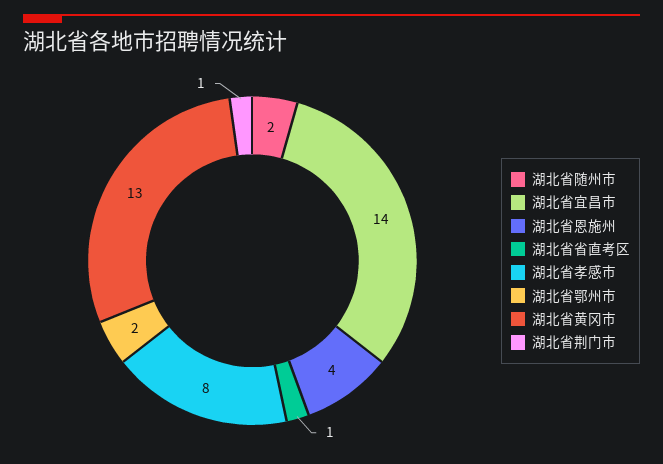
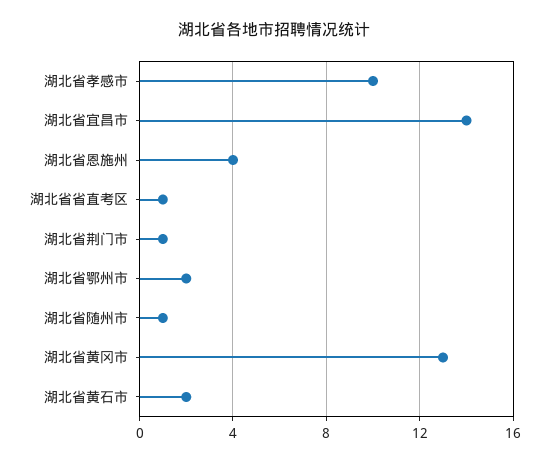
  {
-   "湖北省随州市": 2,
+   "湖北省随州市": 1,
    "湖北省宜昌市": 14,
    "湖北省恩施州": 4,
    "湖北省省直考区": 1,
-   "湖北省孝感市": 8,
+   "湖北省孝感市": 10,
    "湖北省鄂州市": 2,
    "湖北省黄冈市": 13,
-   "湖北省荆门市": 1
+   "湖北省荆门市": 1,
+   "湖北省黄石市": 2
  }

